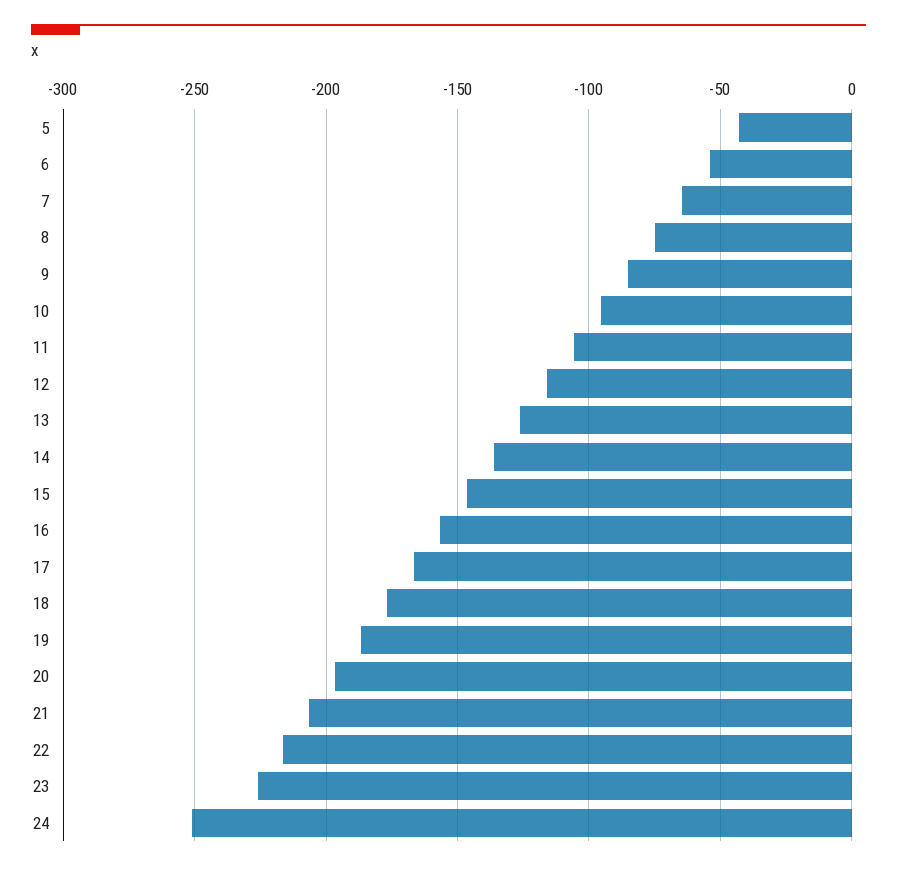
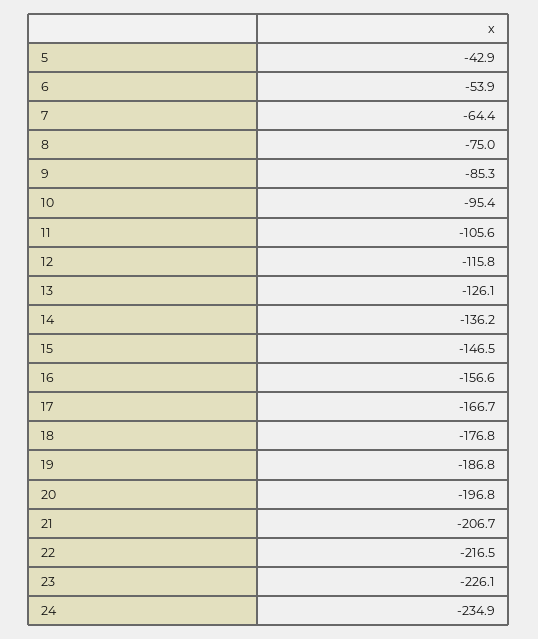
  {
    "5": -42.9,
    "6": -53.9,
    "7": -64.4,
    "8": -75,
    "9": -85.3,
    "10": -95.4,
    "11": -105.6,
    "12": -115.8,
    "13": -126.1,
    "14": -136.2,
    "15": -146.5,
    "16": -156.6,
    "17": -166.7,
    "18": -176.8,
    "19": -186.8,
    "20": -196.8,
    "21": -206.7,
    "22": -216.5,
    "23": -226.1,
-   "24": -250
+   "24": -234.9
  }

